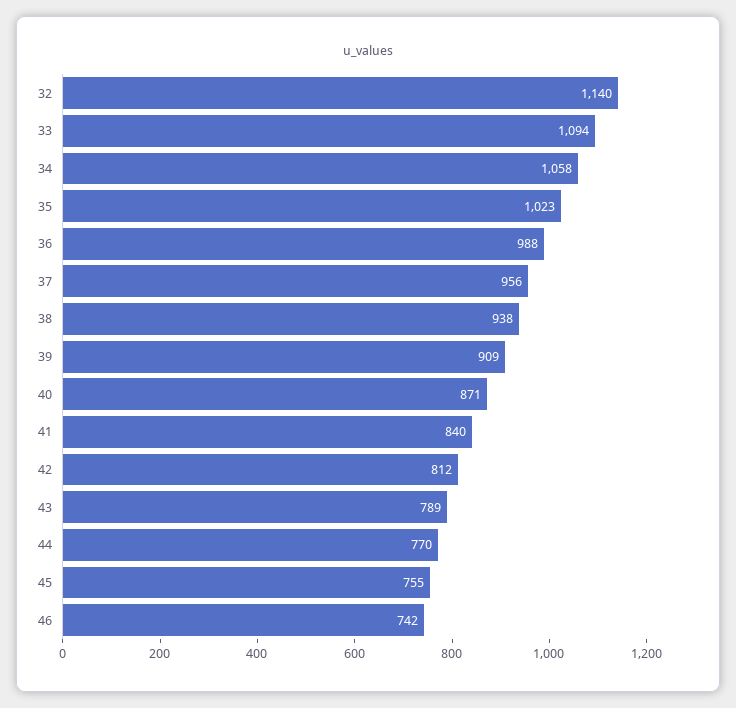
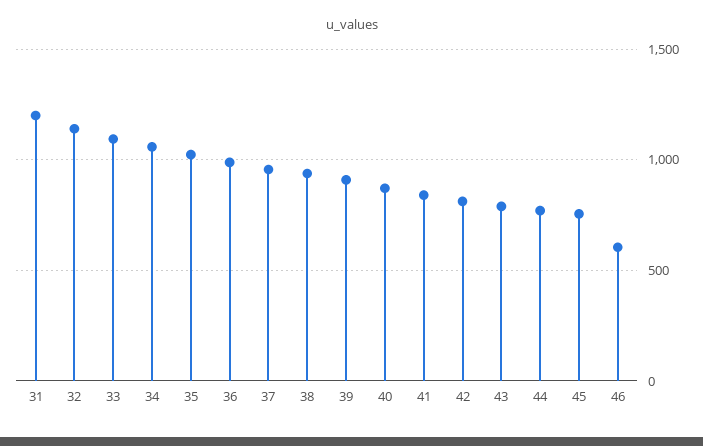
  {
    "32": 1140,
    "33": 1094,
    "34": 1058,
    "35": 1023,
    "36": 988,
    "37": 956,
    "38": 938,
    "39": 909,
    "40": 871,
    "41": 840,
    "42": 812,
    "43": 789,
    "44": 770,
    "45": 755,
-   "46": 742
+   "46": 600,
+   "31": 1200
  }

